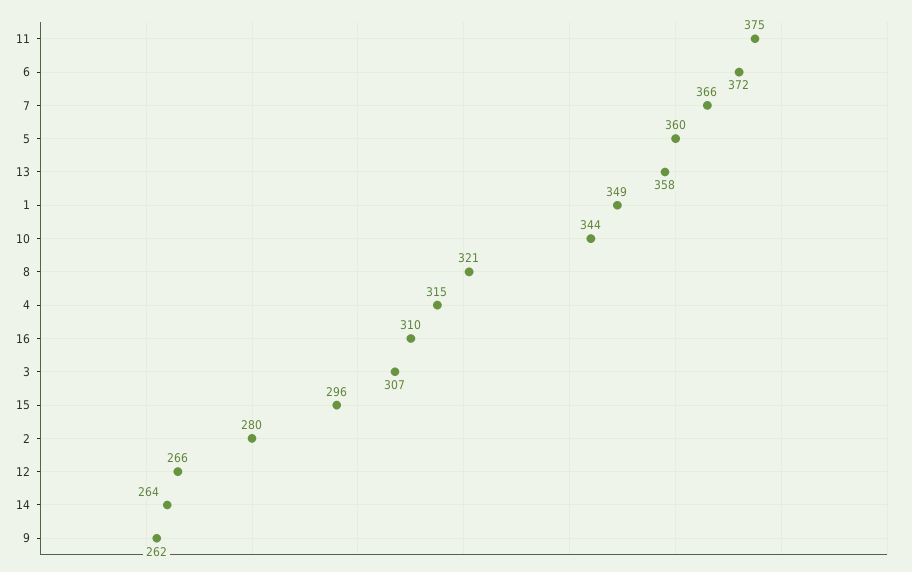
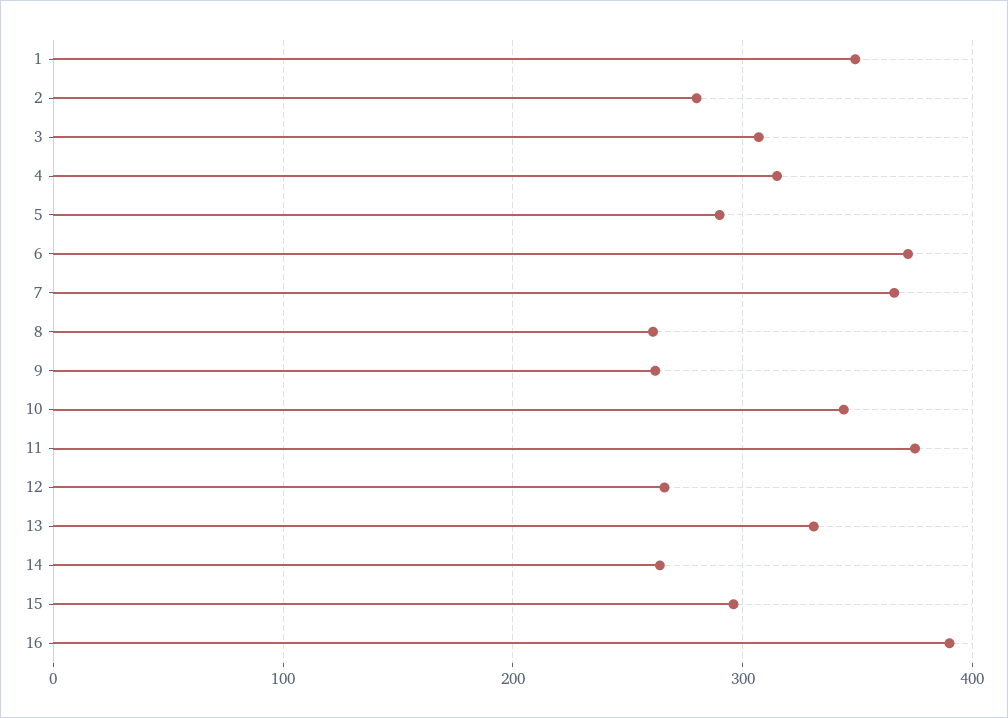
  {
    "11": 375,
    "6": 372,
    "7": 366,
-   "5": 360,
+   "5": 290,
-   "13": 358,
+   "13": 330,
    "1": 349,
    "10": 344,
-   "8": 321,
+   "8": 260,
    "4": 315,
-   "16": 310,
+   "16": 390,
    "3": 307,
    "15": 296,
    "2": 280,
    "12": 266,
    "14": 264,
    "9": 262
  }

